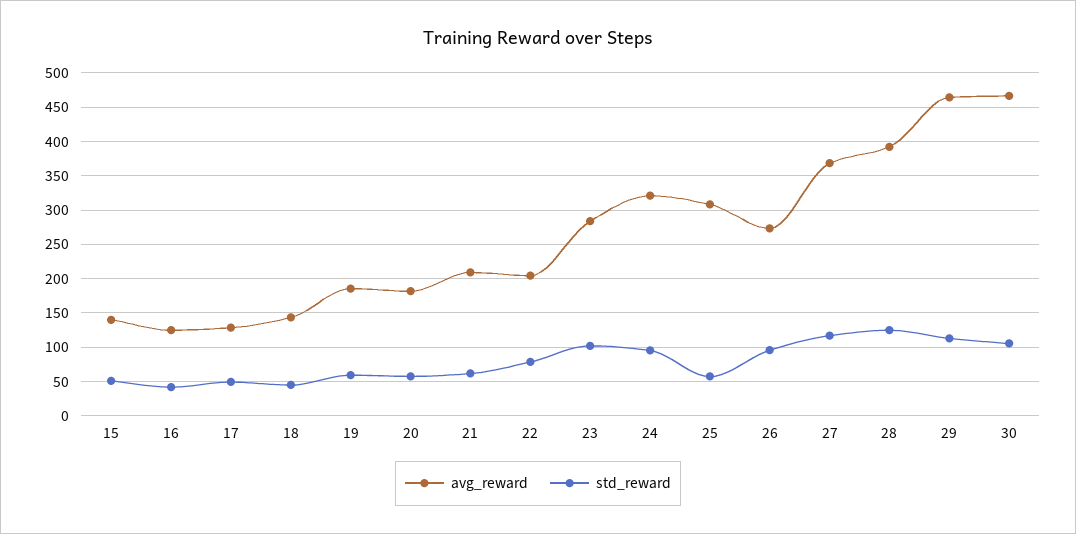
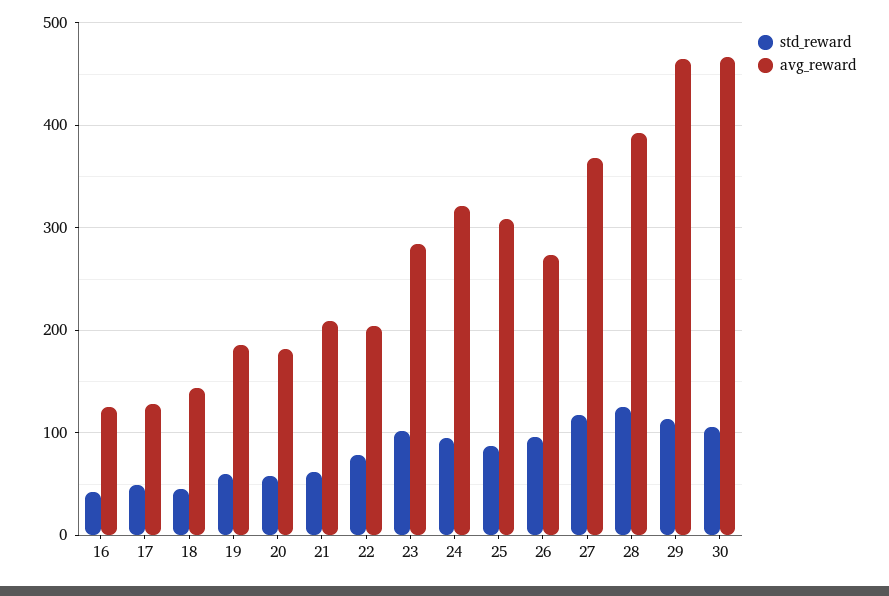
  {
    "avg_reward": {
-     "15": 140,
      "16": 120,
      "17": 130,
      "18": 140,
      "19": 190,
      "20": 180,
      "21": 210,
      "22": 200,
      "23": 280,
      "24": 320,
      "25": 310,
      "26": 270,
      "27": 370,
      "28": 390,
      "29": 460,
      "30": 470
    },
    "std_reward": {
-     "15": 50,
      "16": 40,
      "17": 50,
      "18": 50,
      "19": 60,
      "20": 60,
      "21": 60,
      "22": 80,
      "23": 100,
      "24": 100,
-     "25": 60,
+     "25": 90,
      "26": 100,
      "27": 120,
      "28": 130,
      "29": 110,
      "30": 110
    }
  }

